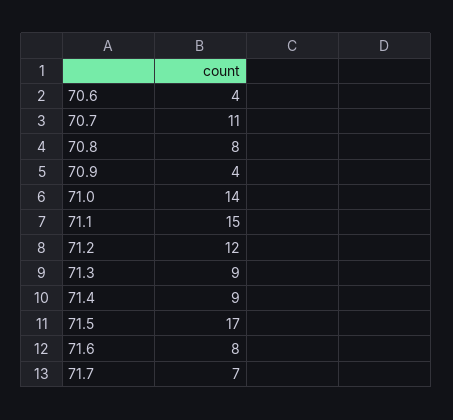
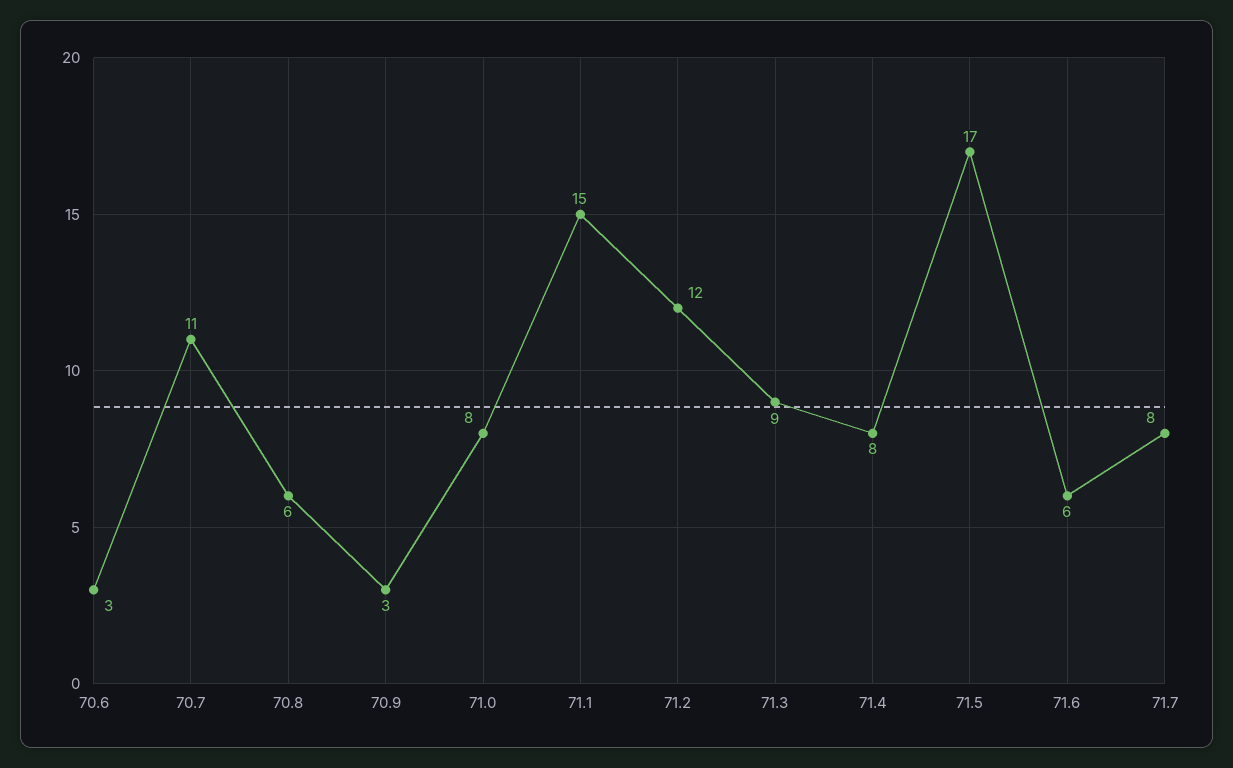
  {
-   "70.6": 4,
+   "70.6": 3,
    "70.7": 11,
-   "70.8": 8,
+   "70.8": 6,
-   "70.9": 4,
+   "70.9": 3,
-   "71.0": 14,
+   "71.0": 8,
    "71.1": 15,
    "71.2": 12,
    "71.3": 9,
-   "71.4": 9,
+   "71.4": 8,
    "71.5": 17,
-   "71.6": 8,
+   "71.6": 6,
-   "71.7": 7
+   "71.7": 8
  }

